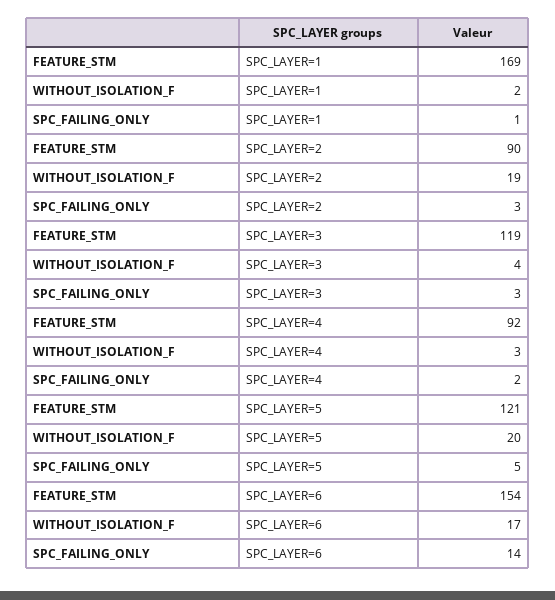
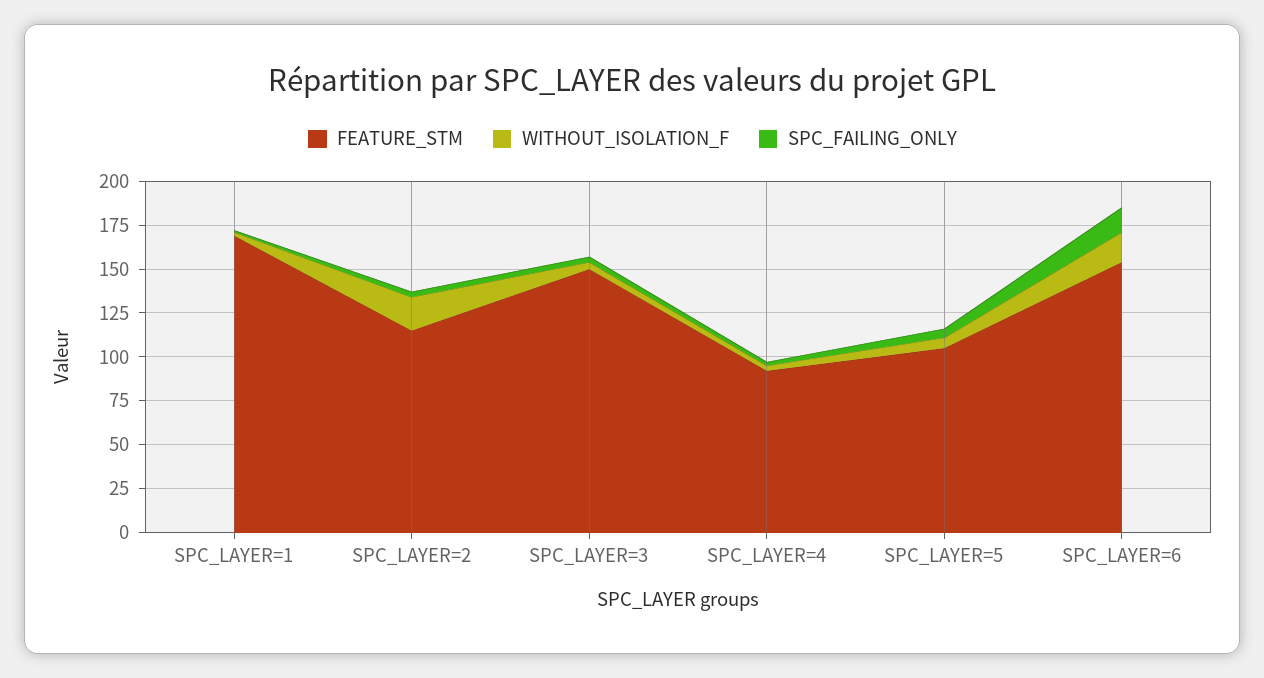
  {
    "FEATURE_STM": {
      "SPC_LAYER=1": 169,
-     "SPC_LAYER=2": 90,
+     "SPC_LAYER=2": 115,
-     "SPC_LAYER=3": 119,
+     "SPC_LAYER=3": 150,
      "SPC_LAYER=4": 92,
-     "SPC_LAYER=5": 121,
+     "SPC_LAYER=5": 105,
      "SPC_LAYER=6": 154
    },
    "WITHOUT_ISOLATION_F": {
      "SPC_LAYER=1": 2,
      "SPC_LAYER=2": 19,
      "SPC_LAYER=3": 4,
      "SPC_LAYER=4": 3,
-     "SPC_LAYER=5": 20,
+     "SPC_LAYER=5": 5,
      "SPC_LAYER=6": 17
    },
    "SPC_FAILING_ONLY": {
      "SPC_LAYER=1": 1,
      "SPC_LAYER=2": 3,
      "SPC_LAYER=3": 3,
      "SPC_LAYER=4": 2,
      "SPC_LAYER=5": 5,
      "SPC_LAYER=6": 14
    }
  }

